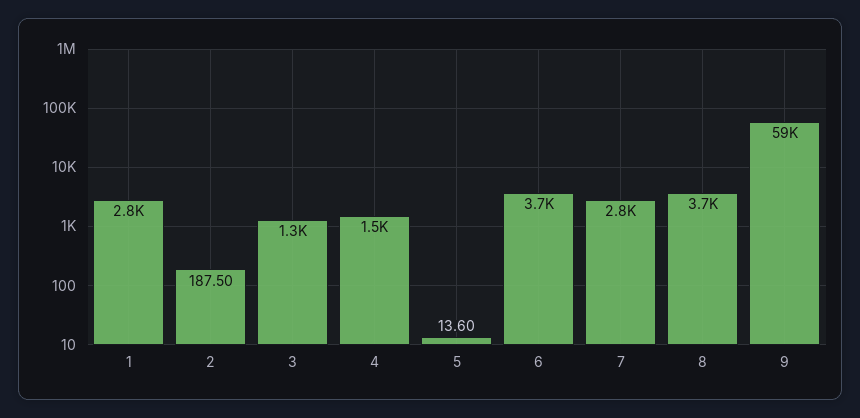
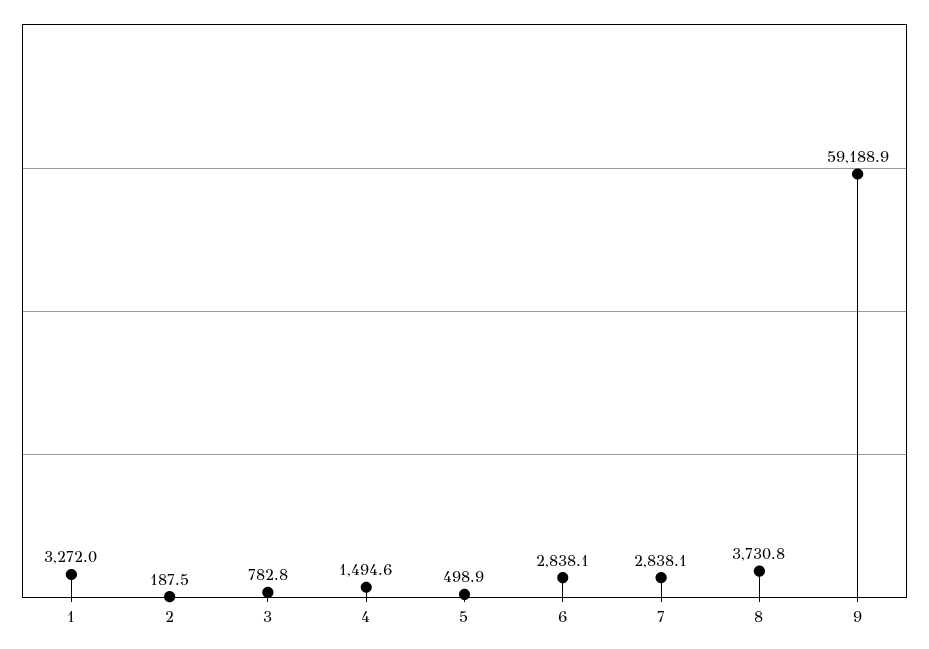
  {
-   "1": 2800,
+   "1": 3272,
    "2": 187.5,
-   "3": 1300,
+   "3": 782.8,
    "4": 1494.6,
-   "5": 13.6,
+   "5": 498.9,
-   "6": 3700,
+   "6": 2838.1,
    "7": 2838.1,
    "8": 3730.8,
    "9": 59188.9
  }

